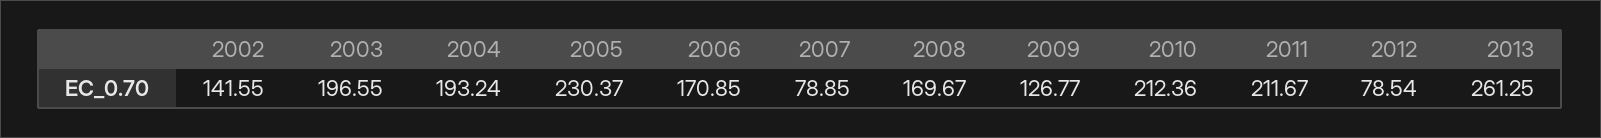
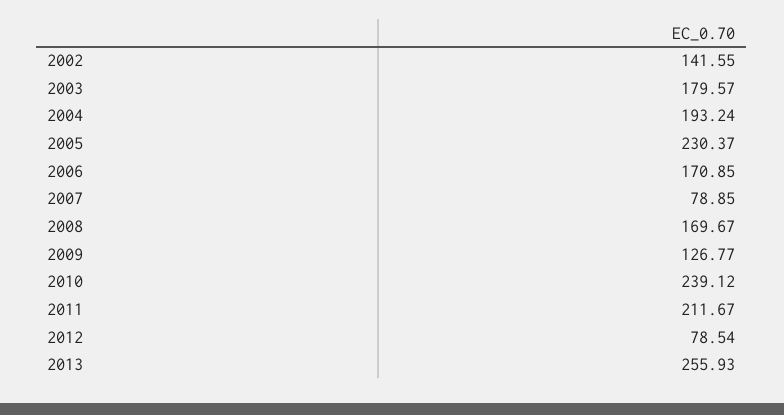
  {
    "2002": 141.55,
-   "2003": 196.55,
+   "2003": 179.57,
    "2004": 193.24,
    "2005": 230.37,
    "2006": 170.85,
    "2007": 78.85,
    "2008": 169.67,
    "2009": 126.77,
-   "2010": 212.36,
+   "2010": 239.12,
    "2011": 211.67,
    "2012": 78.54,
-   "2013": 261.25
+   "2013": 255.93
  }

